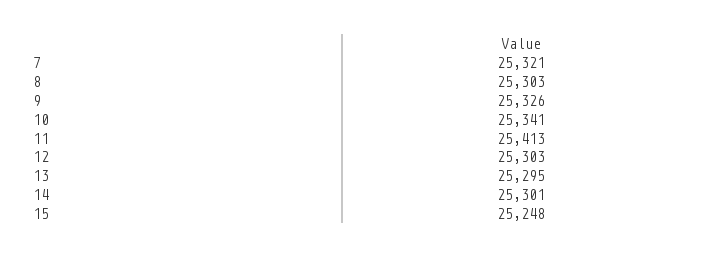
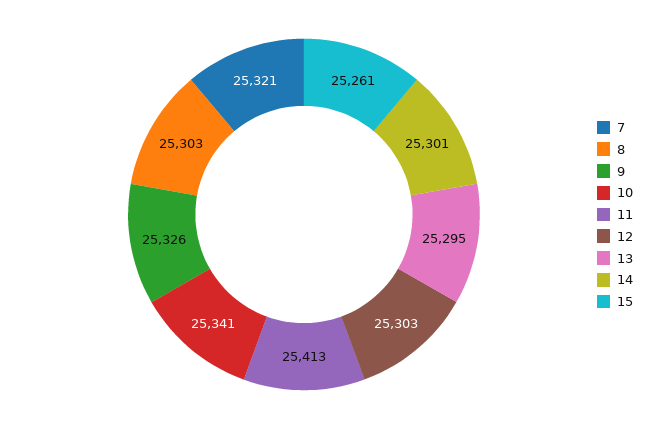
  {
    "7": 25321,
    "8": 25303,
    "9": 25326,
    "10": 25341,
    "11": 25413,
    "12": 25303,
    "13": 25295,
    "14": 25301,
-   "15": 25248
+   "15": 25261
  }

